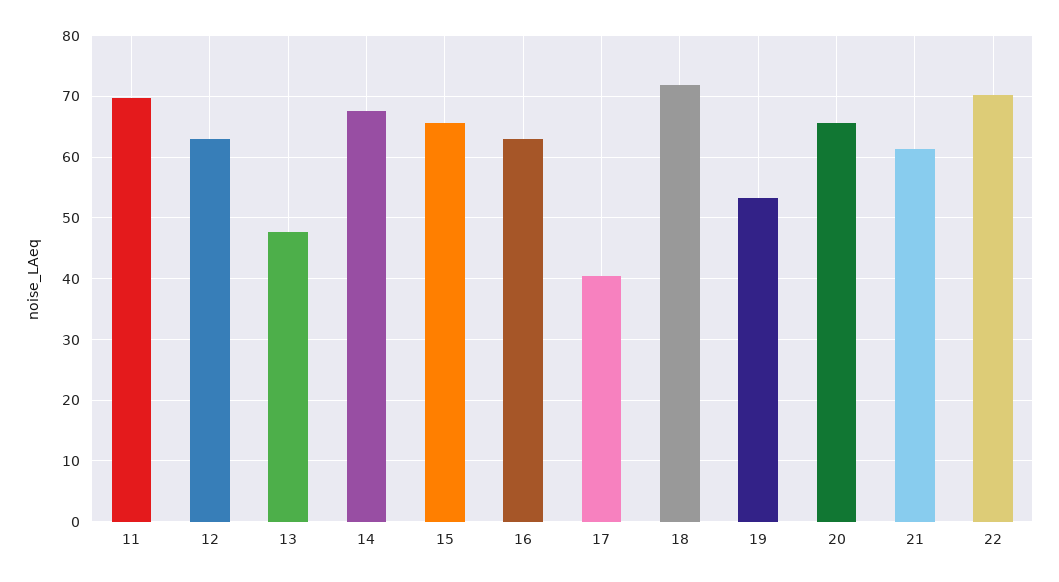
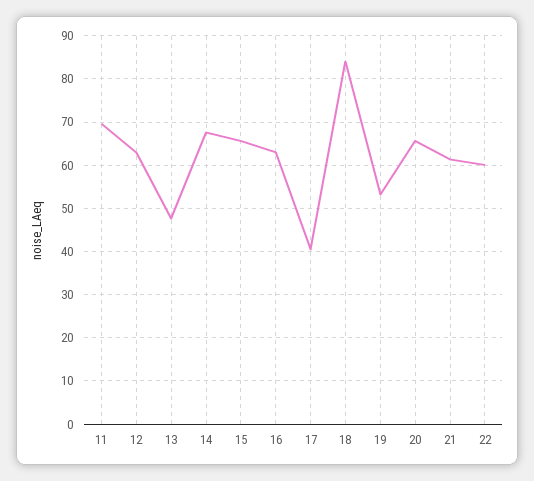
  {
    "11": 70,
    "12": 63,
    "13": 48,
    "14": 68,
    "15": 66,
    "16": 63,
    "17": 40,
-   "18": 72,
+   "18": 84,
    "19": 53,
    "20": 66,
    "21": 61,
-   "22": 70
+   "22": 60
  }

